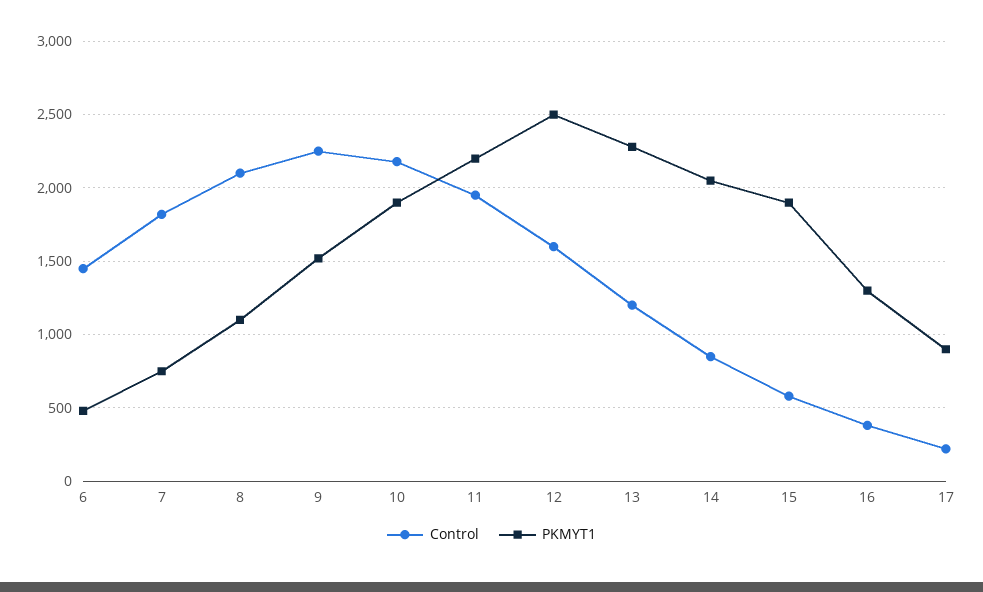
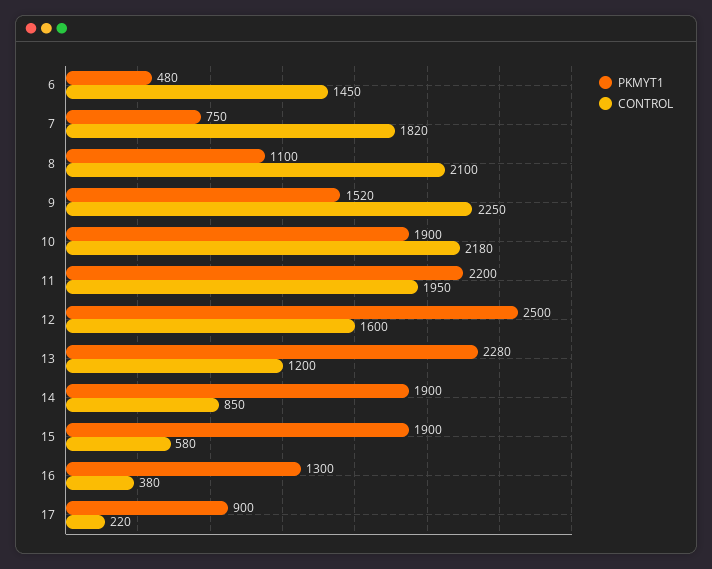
  {
    "Control": {
      "6": 1450,
      "7": 1820,
      "8": 2100,
      "9": 2250,
      "10": 2180,
      "11": 1950,
      "12": 1600,
      "13": 1200,
      "14": 850,
      "15": 580,
      "16": 380,
      "17": 220
    },
    "PKMYT1": {
      "6": 480,
      "7": 750,
      "8": 1100,
      "9": 1520,
      "10": 1900,
      "11": 2200,
      "12": 2500,
      "13": 2280,
-     "14": 2050,
+     "14": 1900,
      "15": 1900,
      "16": 1300,
      "17": 900
    }
  }

